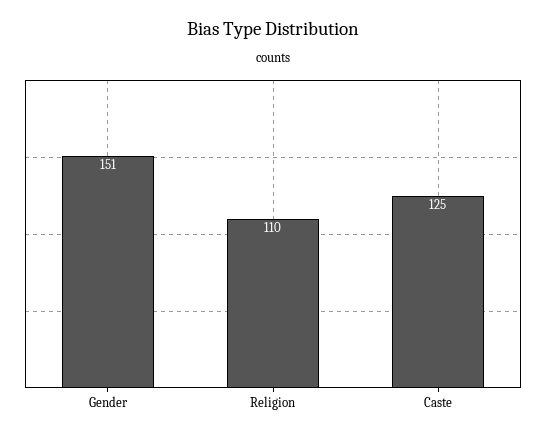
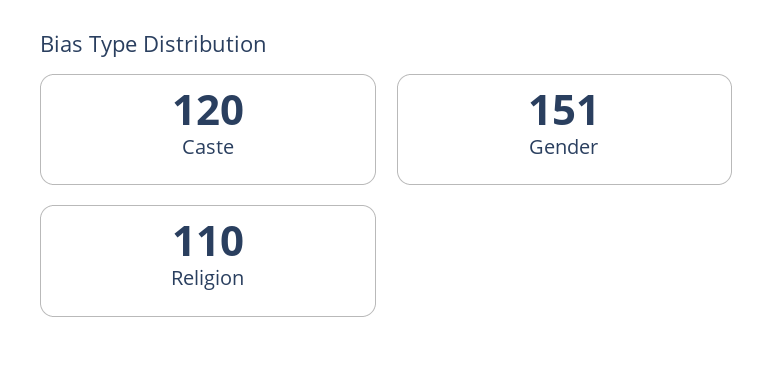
  {
    "Gender": 151,
    "Religion": 110,
-   "Caste": 125
+   "Caste": 120
  }

